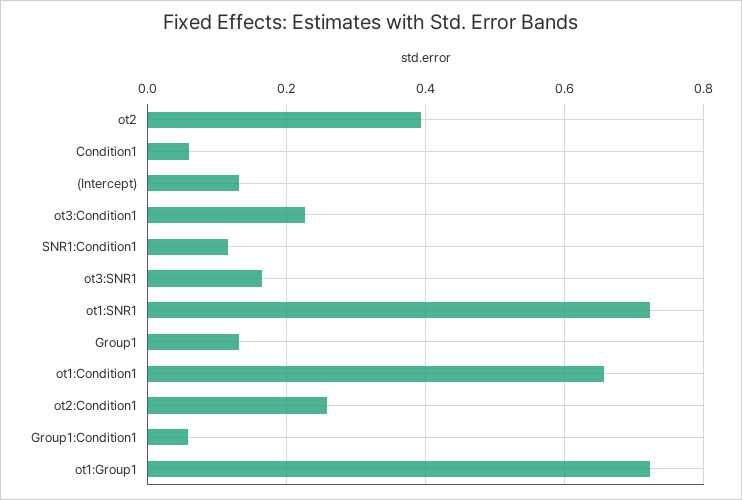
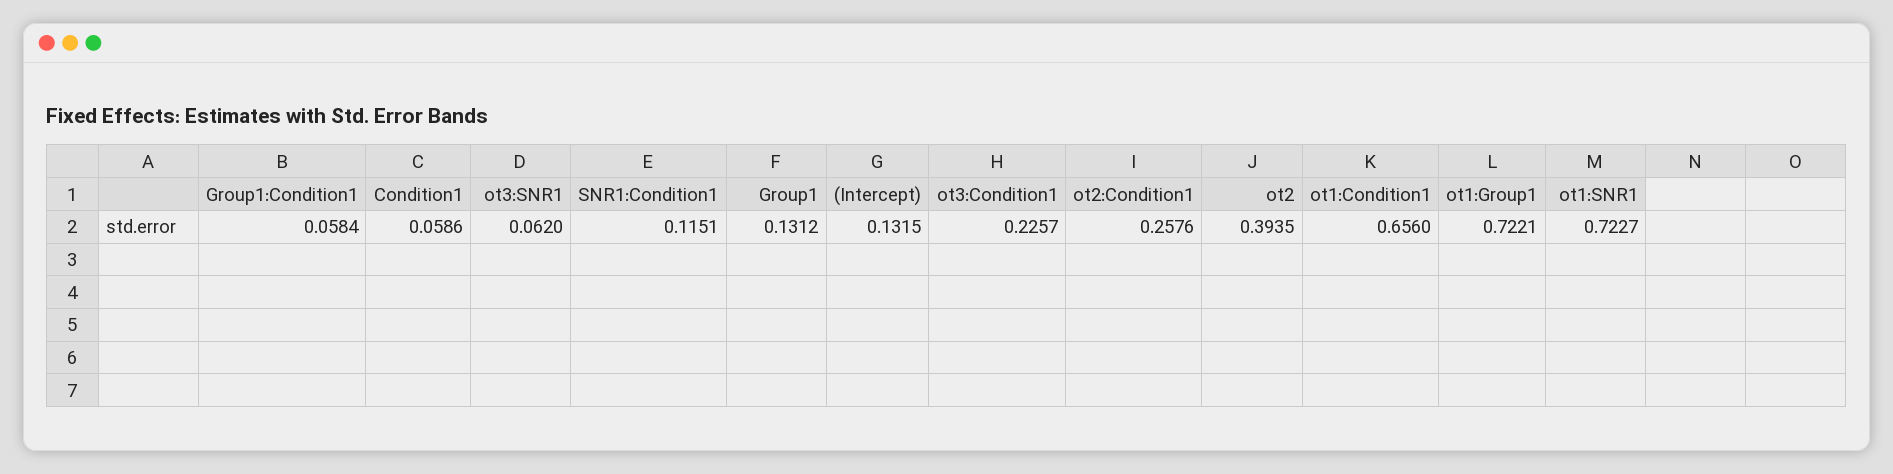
  {
    "ot2": 0.3935,
    "Condition1": 0.0586,
    "(Intercept)": 0.1315,
    "ot3:Condition1": 0.2257,
    "SNR1:Condition1": 0.1151,
-   "ot3:SNR1": 0.16,
+   "ot3:SNR1": 0.062,
    "ot1:SNR1": 0.7227,
    "Group1": 0.1312,
    "ot1:Condition1": 0.656,
    "ot2:Condition1": 0.2576,
    "Group1:Condition1": 0.0584,
    "ot1:Group1": 0.7221
  }

